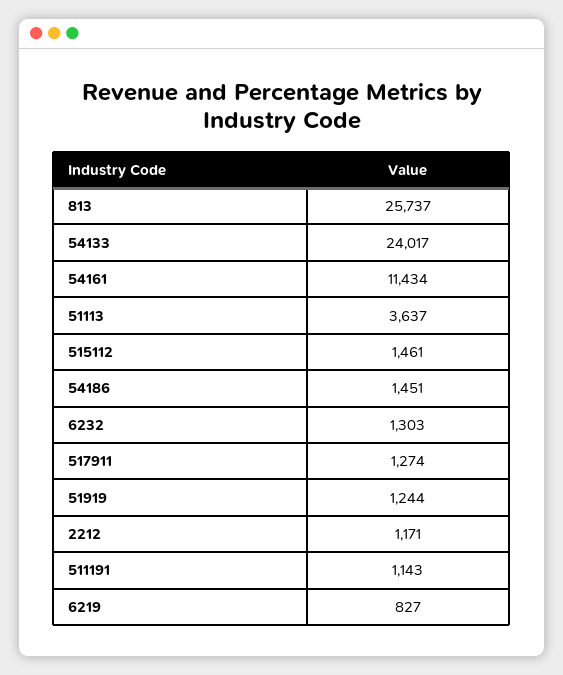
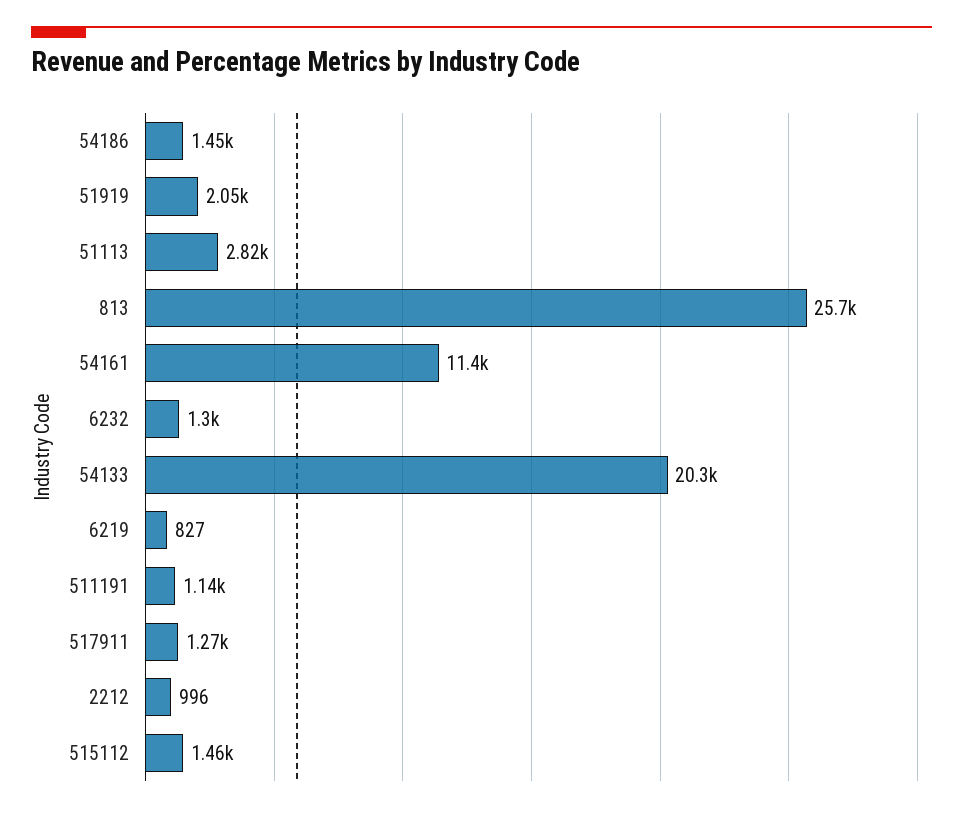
  {
    "813": 25737,
-   "54133": 24017,
+   "54133": 20300,
    "54161": 11434,
-   "51113": 3637,
+   "51113": 2820,
    "515112": 1461,
    "54186": 1451,
    "6232": 1303,
    "517911": 1274,
-   "51919": 1244,
+   "51919": 2050,
-   "2212": 1171,
+   "2212": 996,
    "511191": 1143,
    "6219": 827
  }

